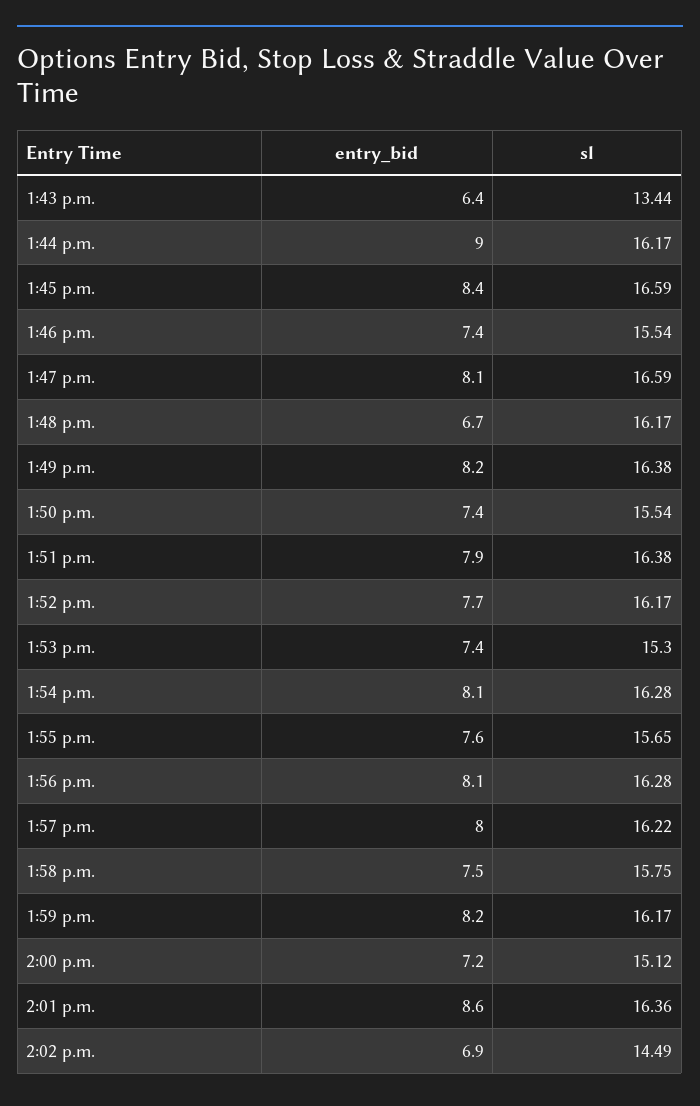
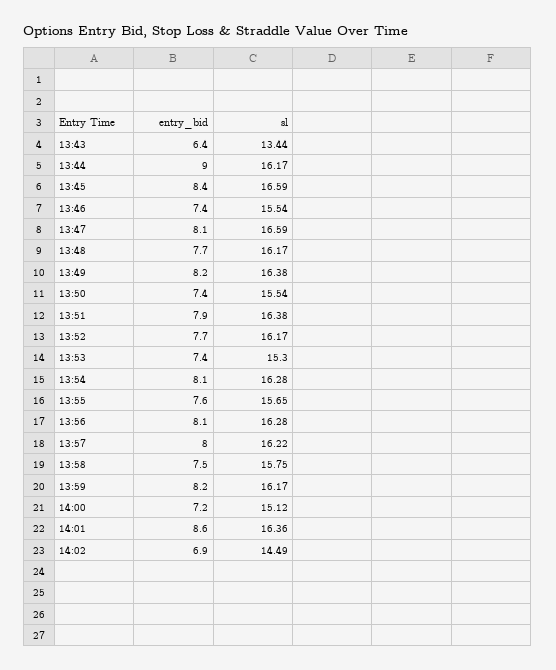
  {
    "entry_bid": {
      "1:43 p.m.": 6.4,
      "1:44 p.m.": 9,
      "1:45 p.m.": 8.4,
      "1:46 p.m.": 7.4,
      "1:47 p.m.": 8.1,
-     "1:48 p.m.": 6.7,
+     "1:48 p.m.": 7.7,
      "1:49 p.m.": 8.2,
      "1:50 p.m.": 7.4,
      "1:51 p.m.": 7.9,
      "1:52 p.m.": 7.7,
      "1:53 p.m.": 7.4,
      "1:54 p.m.": 8.1,
      "1:55 p.m.": 7.6,
      "1:56 p.m.": 8.1,
      "1:57 p.m.": 8,
      "1:58 p.m.": 7.5,
      "1:59 p.m.": 8.2,
      "2:00 p.m.": 7.2,
      "2:01 p.m.": 8.6,
      "2:02 p.m.": 6.9
    },
    "sl": {
      "1:43 p.m.": 13.44,
      "1:44 p.m.": 16.17,
      "1:45 p.m.": 16.59,
      "1:46 p.m.": 15.54,
      "1:47 p.m.": 16.59,
      "1:48 p.m.": 16.17,
      "1:49 p.m.": 16.38,
      "1:50 p.m.": 15.54,
      "1:51 p.m.": 16.38,
      "1:52 p.m.": 16.17,
      "1:53 p.m.": 15.3,
      "1:54 p.m.": 16.28,
      "1:55 p.m.": 15.65,
      "1:56 p.m.": 16.28,
      "1:57 p.m.": 16.22,
      "1:58 p.m.": 15.75,
      "1:59 p.m.": 16.17,
      "2:00 p.m.": 15.12,
      "2:01 p.m.": 16.36,
      "2:02 p.m.": 14.49
    }
  }

